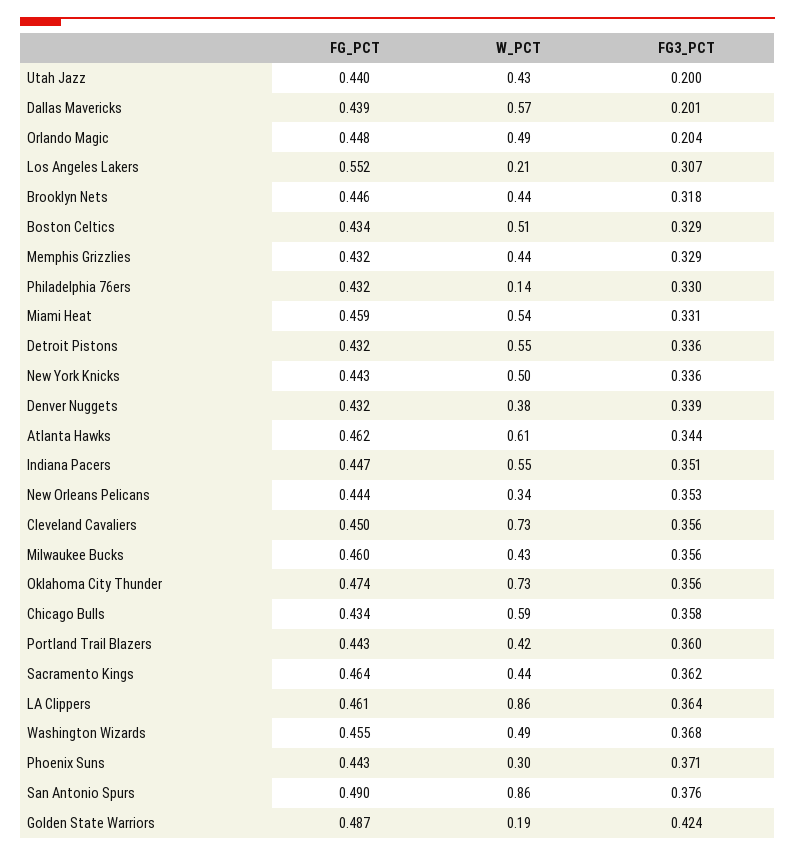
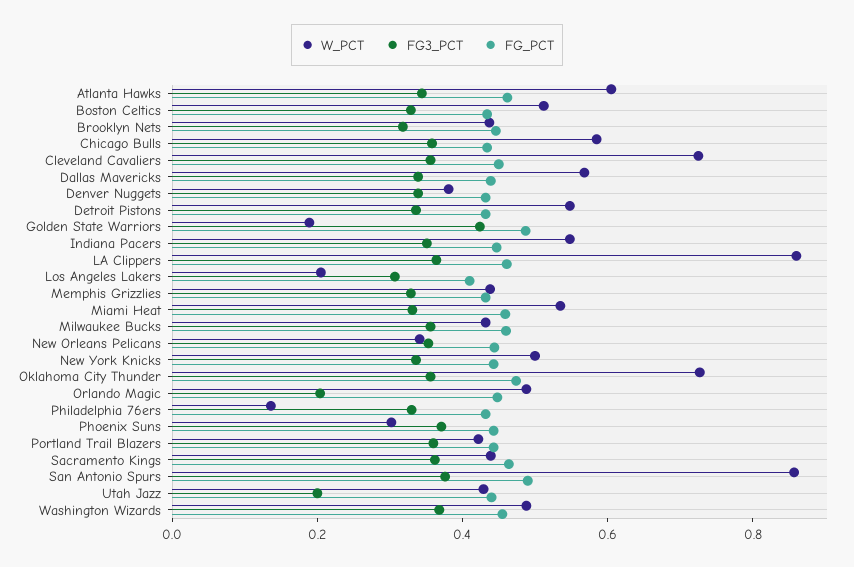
  {
    "FG_PCT": {
      "Utah Jazz": 0.44,
      "Dallas Mavericks": 0.439,
      "Orlando Magic": 0.448,
-     "Los Angeles Lakers": 0.552,
+     "Los Angeles Lakers": 0.4,
      "Brooklyn Nets": 0.446,
      "Boston Celtics": 0.434,
      "Memphis Grizzlies": 0.432,
      "Philadelphia 76ers": 0.432,
      "Miami Heat": 0.459,
      "Detroit Pistons": 0.432,
      "New York Knicks": 0.443,
      "Denver Nuggets": 0.432,
      "Atlanta Hawks": 0.462,
      "Indiana Pacers": 0.447,
      "New Orleans Pelicans": 0.444,
      "Cleveland Cavaliers": 0.45,
      "Milwaukee Bucks": 0.46,
      "Oklahoma City Thunder": 0.474,
      "Chicago Bulls": 0.434,
      "Portland Trail Blazers": 0.443,
      "Sacramento Kings": 0.464,
      "LA Clippers": 0.461,
      "Washington Wizards": 0.455,
      "Phoenix Suns": 0.443,
      "San Antonio Spurs": 0.49,
      "Golden State Warriors": 0.487
    },
    "W_PCT": {
      "Utah Jazz": 0.43,
      "Dallas Mavericks": 0.57,
      "Orlando Magic": 0.49,
      "Los Angeles Lakers": 0.21,
      "Brooklyn Nets": 0.44,
      "Boston Celtics": 0.51,
      "Memphis Grizzlies": 0.44,
      "Philadelphia 76ers": 0.14,
      "Miami Heat": 0.54,
      "Detroit Pistons": 0.55,
      "New York Knicks": 0.5,
      "Denver Nuggets": 0.38,
      "Atlanta Hawks": 0.61,
      "Indiana Pacers": 0.55,
      "New Orleans Pelicans": 0.34,
      "Cleveland Cavaliers": 0.73,
      "Milwaukee Bucks": 0.43,
      "Oklahoma City Thunder": 0.73,
      "Chicago Bulls": 0.59,
      "Portland Trail Blazers": 0.42,
      "Sacramento Kings": 0.44,
      "LA Clippers": 0.86,
      "Washington Wizards": 0.49,
      "Phoenix Suns": 0.3,
      "San Antonio Spurs": 0.86,
      "Golden State Warriors": 0.19
    },
    "FG3_PCT": {
      "Utah Jazz": 0.2,
-     "Dallas Mavericks": 0.201,
+     "Dallas Mavericks": 0.35,
      "Orlando Magic": 0.204,
      "Los Angeles Lakers": 0.307,
      "Brooklyn Nets": 0.318,
      "Boston Celtics": 0.329,
      "Memphis Grizzlies": 0.329,
      "Philadelphia 76ers": 0.33,
      "Miami Heat": 0.331,
      "Detroit Pistons": 0.336,
      "New York Knicks": 0.336,
      "Denver Nuggets": 0.339,
      "Atlanta Hawks": 0.344,
      "Indiana Pacers": 0.351,
      "New Orleans Pelicans": 0.353,
      "Cleveland Cavaliers": 0.356,
      "Milwaukee Bucks": 0.356,
      "Oklahoma City Thunder": 0.356,
      "Chicago Bulls": 0.358,
      "Portland Trail Blazers": 0.36,
      "Sacramento Kings": 0.362,
      "LA Clippers": 0.364,
      "Washington Wizards": 0.368,
      "Phoenix Suns": 0.371,
      "San Antonio Spurs": 0.376,
      "Golden State Warriors": 0.424
    }
  }

